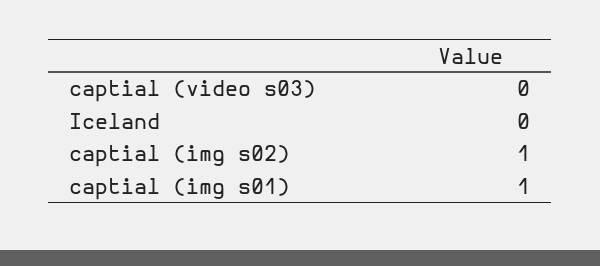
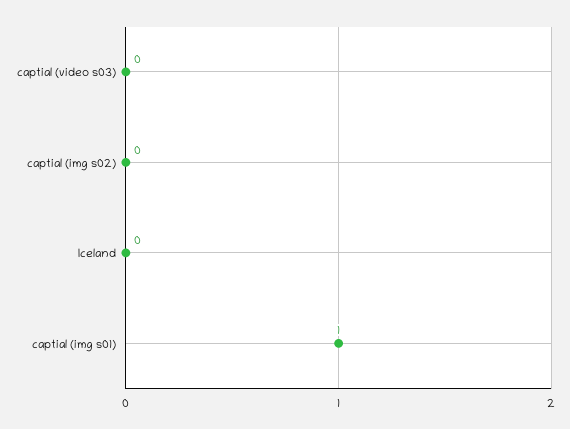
  {
    "captial (video s03)": 0,
    "Iceland": 0,
-   "captial (img s02)": 1,
+   "captial (img s02)": 0,
    "captial (img s01)": 1
  }

